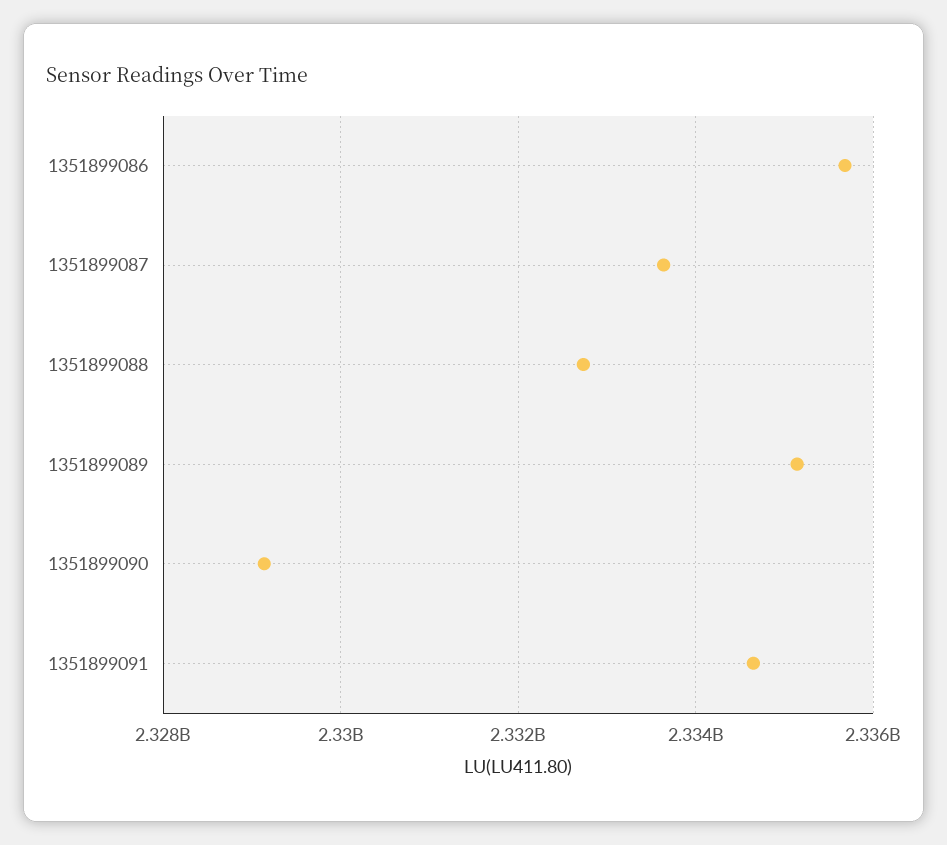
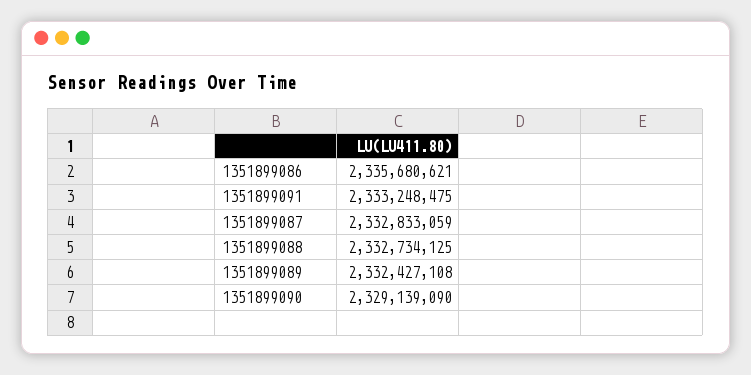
  {
    "1351899086": 2335680621,
-   "1351899087": 2333600000,
+   "1351899087": 2332833059,
    "1351899088": 2332734125,
-   "1351899089": 2335200000,
+   "1351899089": 2332427108,
    "1351899090": 2329139090,
-   "1351899091": 2334600000
+   "1351899091": 2333248475
  }

